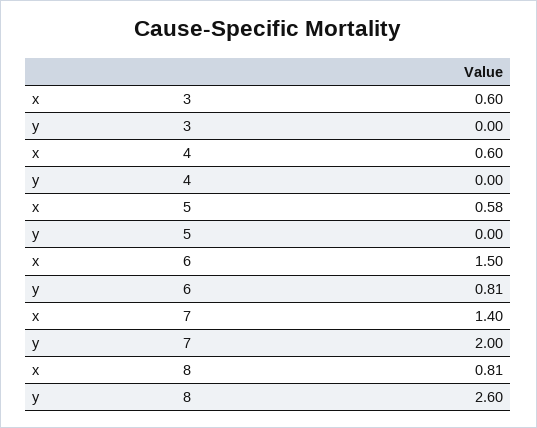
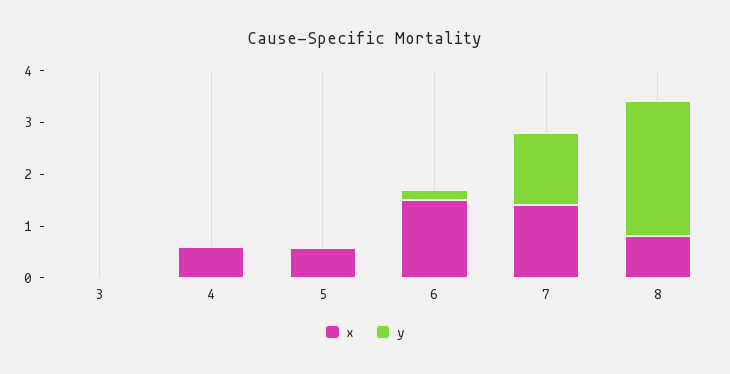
  {
    "x": {
-     "3": 0.6,
+     "3": 0,
      "4": 0.6,
      "5": 0.58,
      "6": 1.5,
      "7": 1.4,
      "8": 0.81
    },
    "y": {
      "3": 0,
      "4": 0,
      "5": 0,
-     "6": 0.81,
+     "6": 0.2,
-     "7": 2,
+     "7": 1.4,
      "8": 2.6
    }
  }

